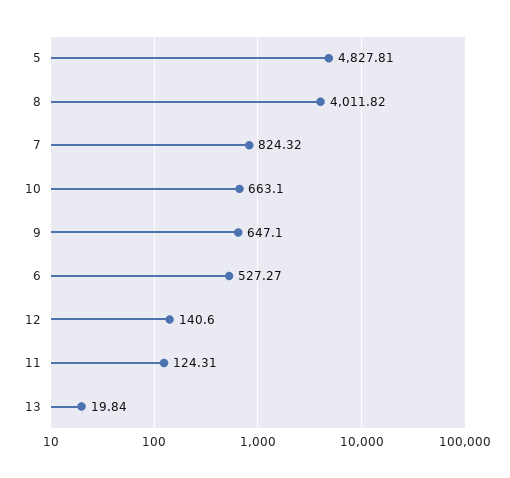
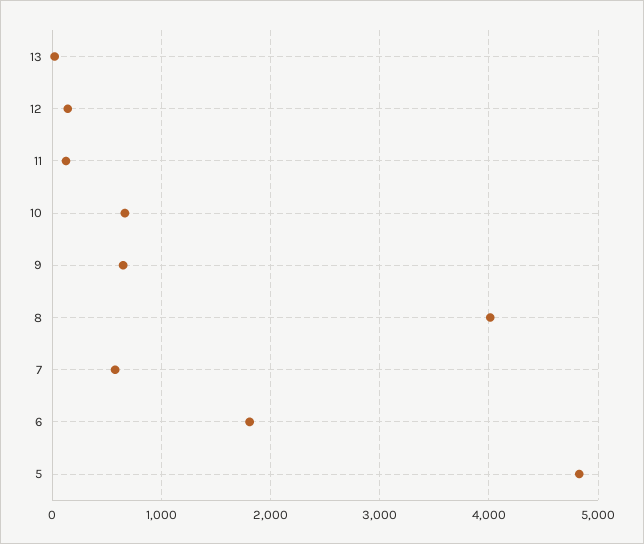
  {
    "5": 4827.81,
    "8": 4011.82,
-   "7": 824.32,
+   "7": 600,
    "10": 663.1,
    "9": 647.1,
-   "6": 527.27,
+   "6": 1800,
    "12": 140.6,
    "11": 124.31,
    "13": 19.84
  }

